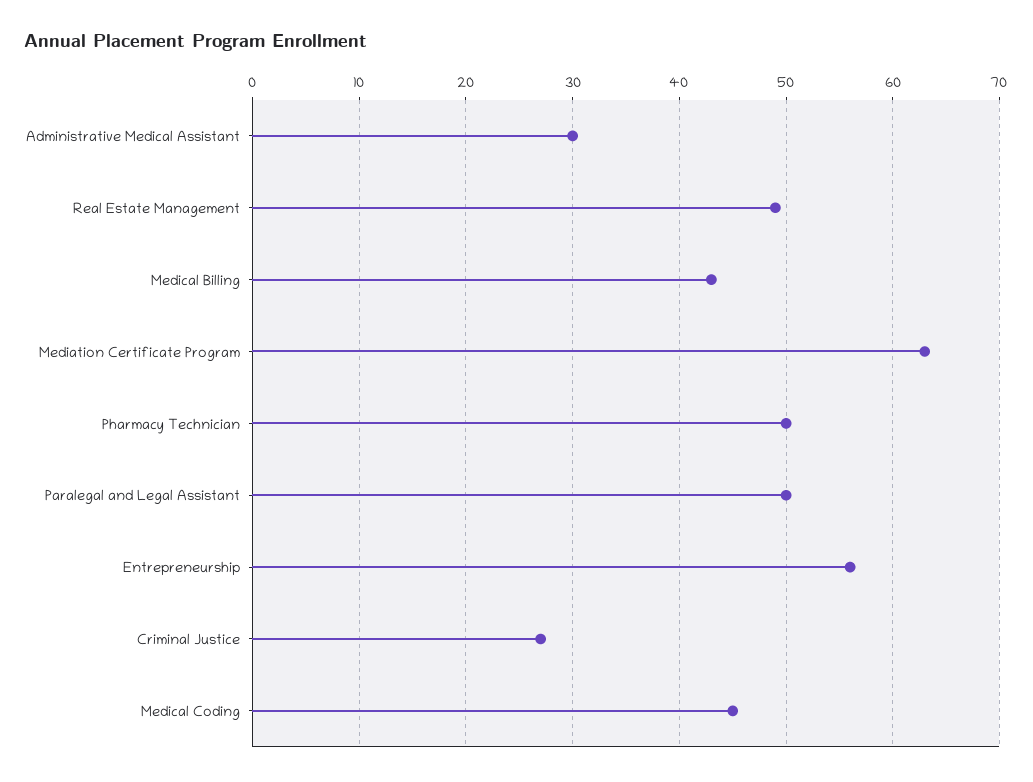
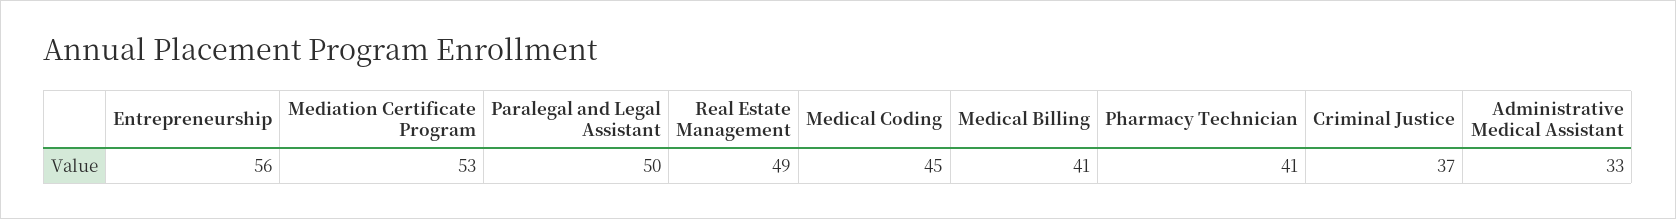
  {
-   "Administrative Medical Assistant": 30,
+   "Administrative Medical Assistant": 33,
    "Real Estate Management": 49,
-   "Medical Billing": 43,
+   "Medical Billing": 41,
-   "Mediation Certificate Program": 63,
+   "Mediation Certificate Program": 53,
-   "Pharmacy Technician": 50,
+   "Pharmacy Technician": 41,
    "Paralegal and Legal Assistant": 50,
    "Entrepreneurship": 56,
-   "Criminal Justice": 27,
+   "Criminal Justice": 37,
    "Medical Coding": 45
  }

